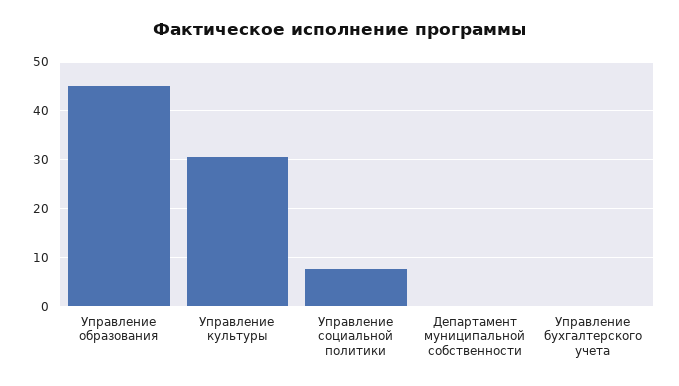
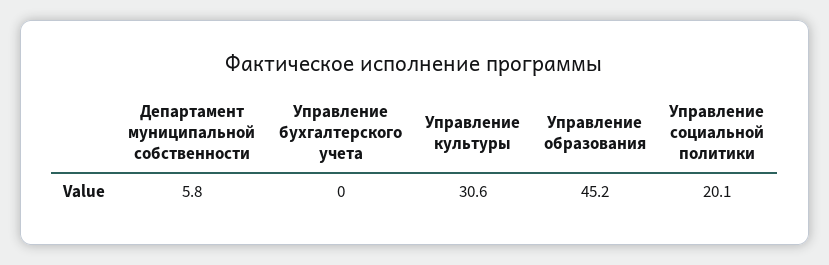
  {
    "Управление образования": 45.2,
    "Управление культуры": 30.6,
-   "Управление социальной политики": 8,
+   "Управление социальной политики": 20.1,
-   "Департамент муниципальной собственности": 0,
+   "Департамент муниципальной собственности": 5.8,
    "Управление бухгалтерского учета": 0
  }

